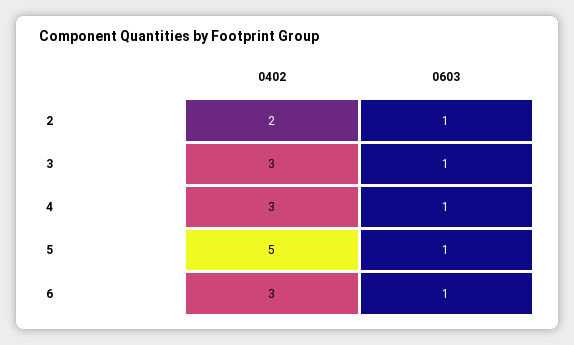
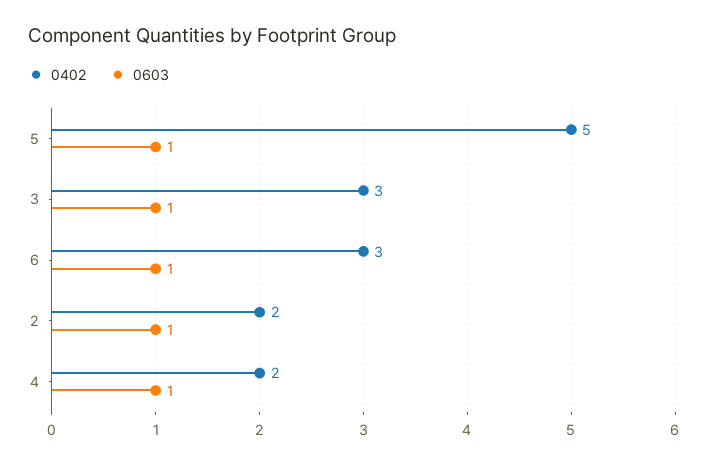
  {
    "0402": {
      "2": 2,
      "3": 3,
-     "4": 3,
+     "4": 2,
      "5": 5,
      "6": 3
    },
    "0603": {
      "2": 1,
      "3": 1,
      "4": 1,
      "5": 1,
      "6": 1
    }
  }

